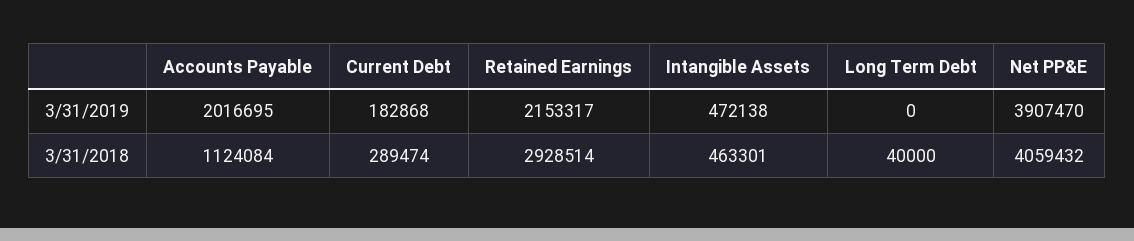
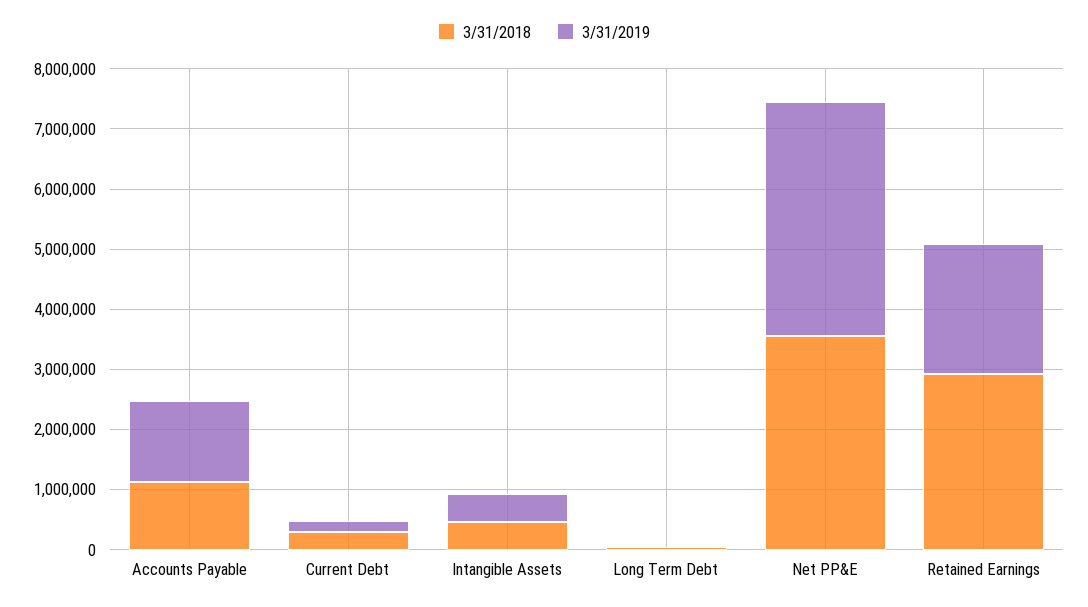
  {
    "3/31/2019": {
-     "Accounts Payable": 2016695,
+     "Accounts Payable": 1400000,
      "Current Debt": 182868,
      "Retained Earnings": 2153317,
      "Intangible Assets": 472138,
      "Long Term Debt": 0,
      "Net PP&E": 3907470
    },
    "3/31/2018": {
      "Accounts Payable": 1124084,
      "Current Debt": 289474,
      "Retained Earnings": 2928514,
      "Intangible Assets": 463301,
      "Long Term Debt": 40000,
-     "Net PP&E": 4059432
+     "Net PP&E": 3600000
    }
  }

